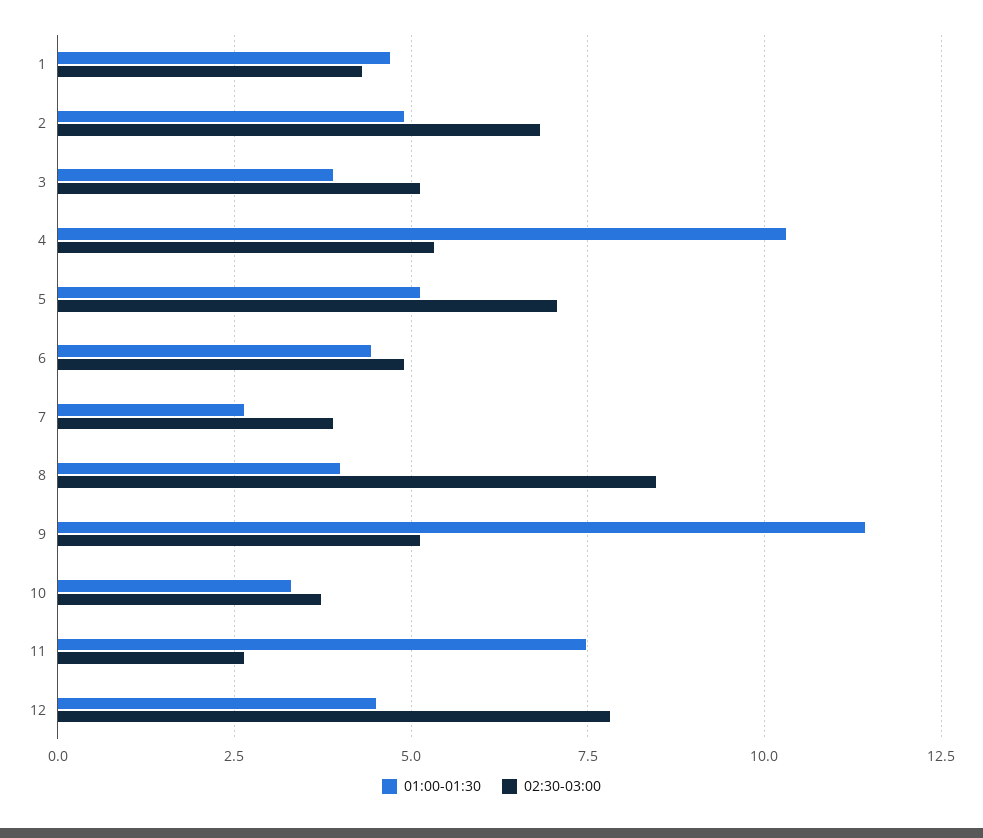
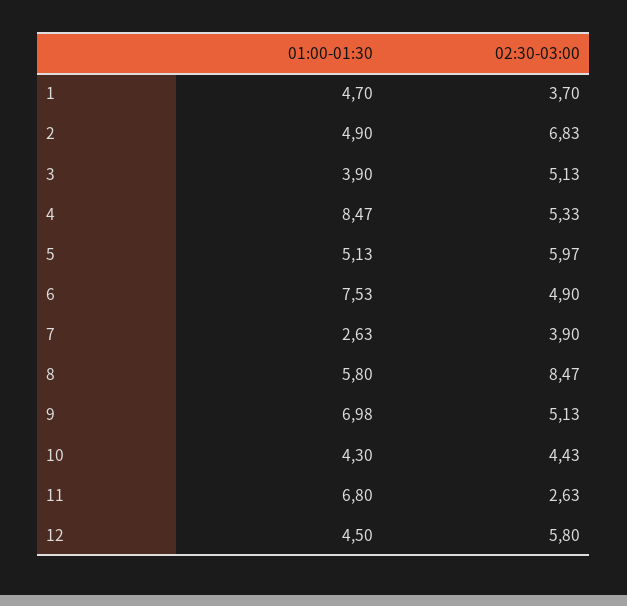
  {
    "01:00-01:30": {
      "1": 4.7,
      "2": 4.9,
      "3": 3.9,
-     "4": 10.25,
+     "4": 8.47,
      "5": 5.13,
-     "6": 4.5,
+     "6": 7.53,
      "7": 2.63,
-     "8": 4,
+     "8": 5.8,
-     "9": 11.5,
+     "9": 6.98,
-     "10": 3.25,
+     "10": 4.3,
-     "11": 7.5,
+     "11": 6.8,
      "12": 4.5
    },
    "02:30-03:00": {
-     "1": 4.25,
+     "1": 3.7,
      "2": 6.83,
      "3": 5.13,
      "4": 5.33,
-     "5": 7,
+     "5": 5.97,
      "6": 4.9,
      "7": 3.9,
      "8": 8.47,
      "9": 5.13,
-     "10": 3.75,
+     "10": 4.43,
      "11": 2.63,
-     "12": 7.75
+     "12": 5.8
    }
  }

